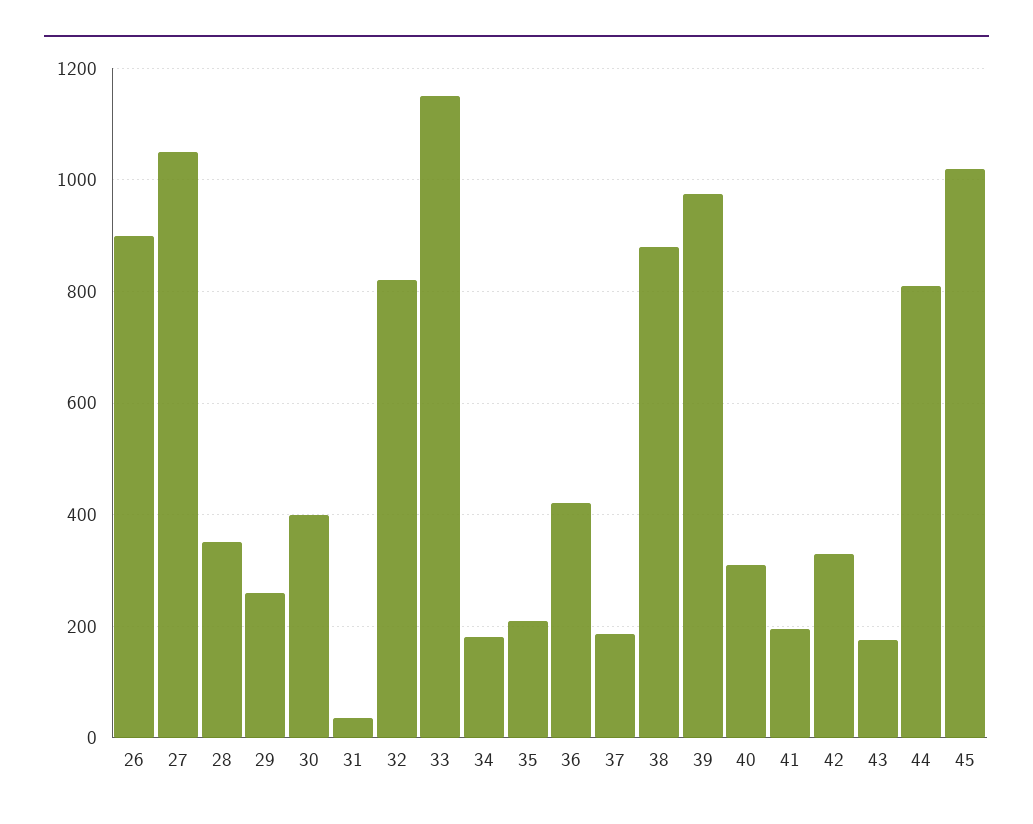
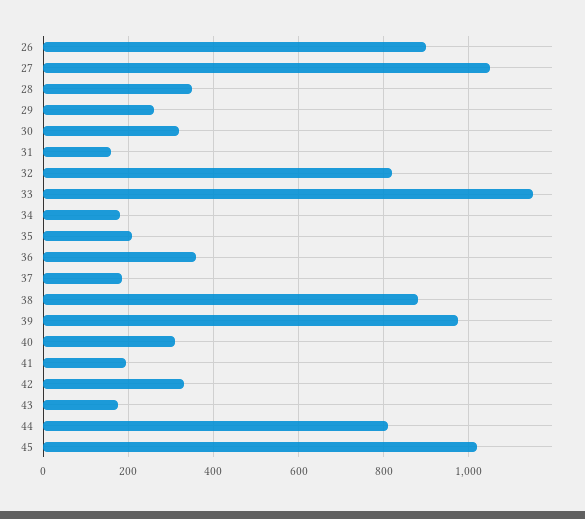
  {
    "26": 900,
    "27": 1060,
    "28": 360,
    "29": 260,
-   "30": 400,
+   "30": 320,
-   "31": 40,
+   "31": 160,
    "32": 820,
    "33": 1160,
    "34": 180,
    "35": 220,
-   "36": 420,
+   "36": 360,
    "37": 180,
    "38": 880,
    "39": 980,
    "40": 320,
    "41": 200,
    "42": 340,
    "43": 180,
    "44": 820,
    "45": 1020
  }

